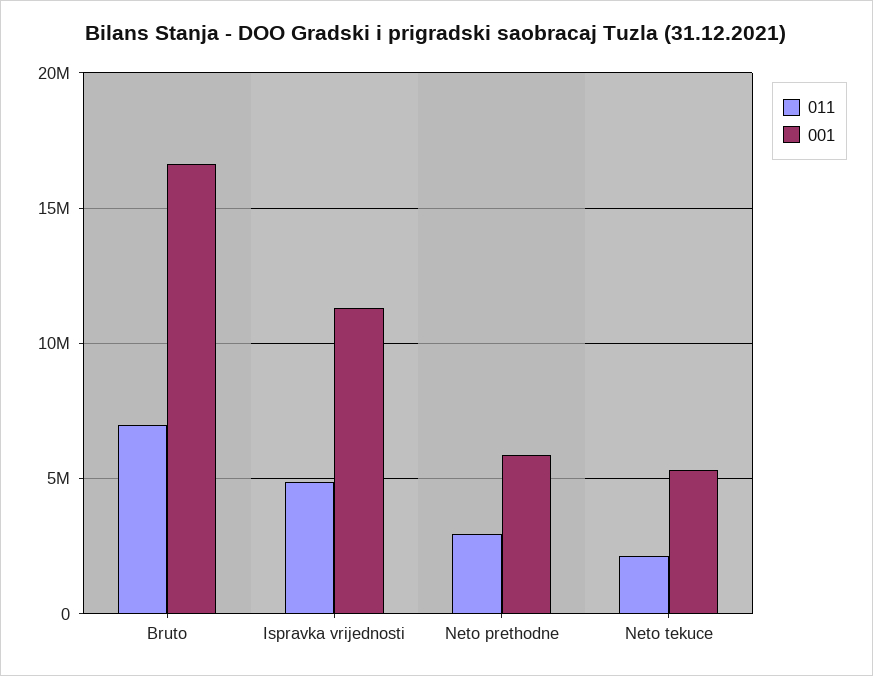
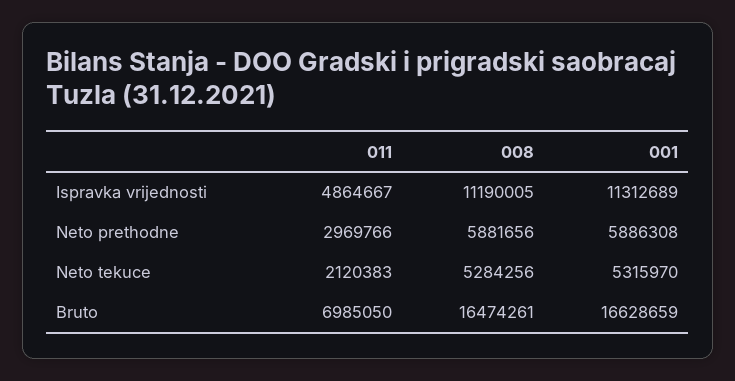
  {
    "011": {
      "Bruto": 6985050,
      "Ispravka vrijednosti": 4864667,
      "Neto prethodne": 2969766,
      "Neto tekuce": 2120383
    },
    "001": {
      "Bruto": 16628659,
      "Ispravka vrijednosti": 11312689,
      "Neto prethodne": 5886308,
      "Neto tekuce": 5315970
-   }
+   },
+   "008": {
+     "Ispravka vrijednosti": 11190005,
+     "Neto prethodne": 5881656,
+     "Neto tekuce": 5284256,
+     "Bruto": 16474261
+   }
  }

